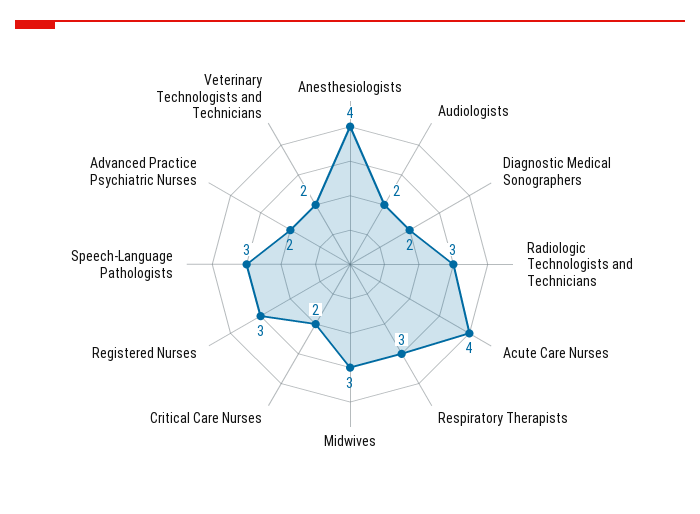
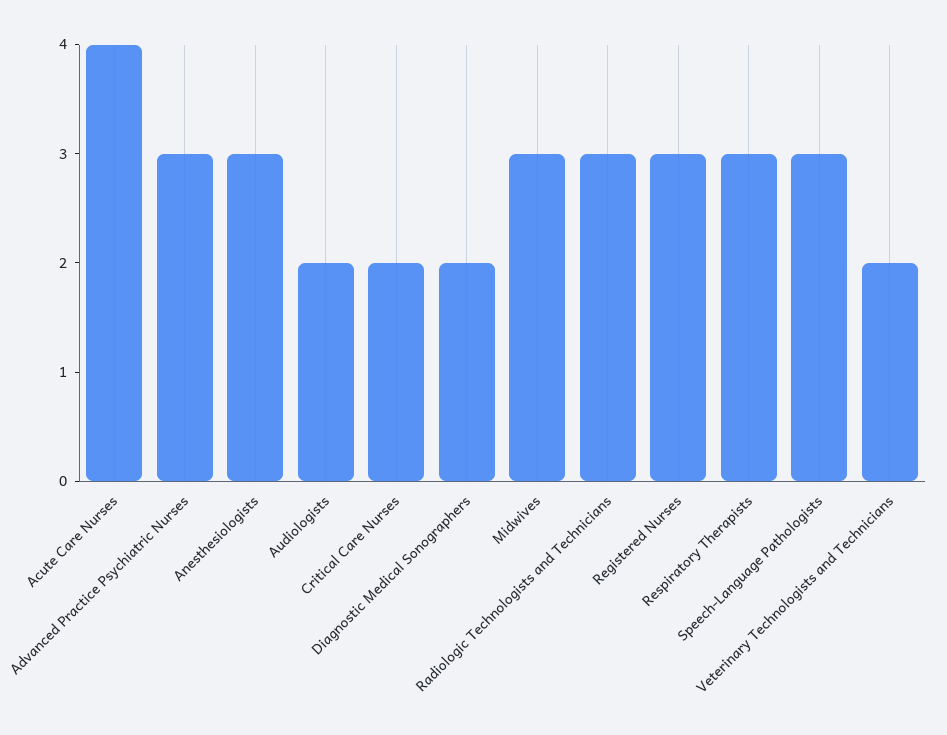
  {
-   "Anesthesiologists": 4,
+   "Anesthesiologists": 3,
    "Audiologists": 2,
    "Diagnostic Medical Sonographers": 2,
    "Radiologic Technologists and Technicians": 3,
    "Acute Care Nurses": 4,
    "Respiratory Therapists": 3,
    "Midwives": 3,
    "Critical Care Nurses": 2,
    "Registered Nurses": 3,
    "Speech-Language Pathologists": 3,
-   "Advanced Practice Psychiatric Nurses": 2,
+   "Advanced Practice Psychiatric Nurses": 3,
    "Veterinary Technologists and Technicians": 2
  }

